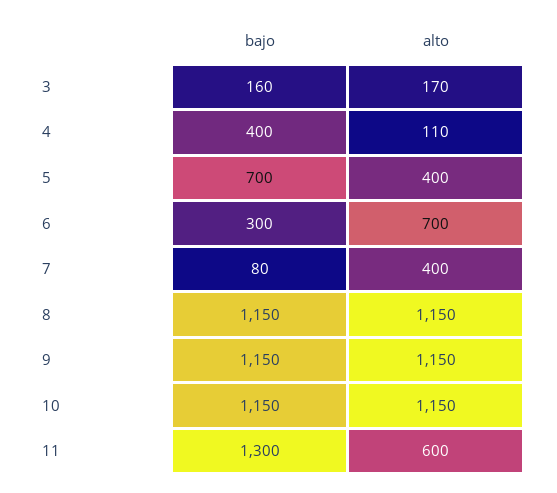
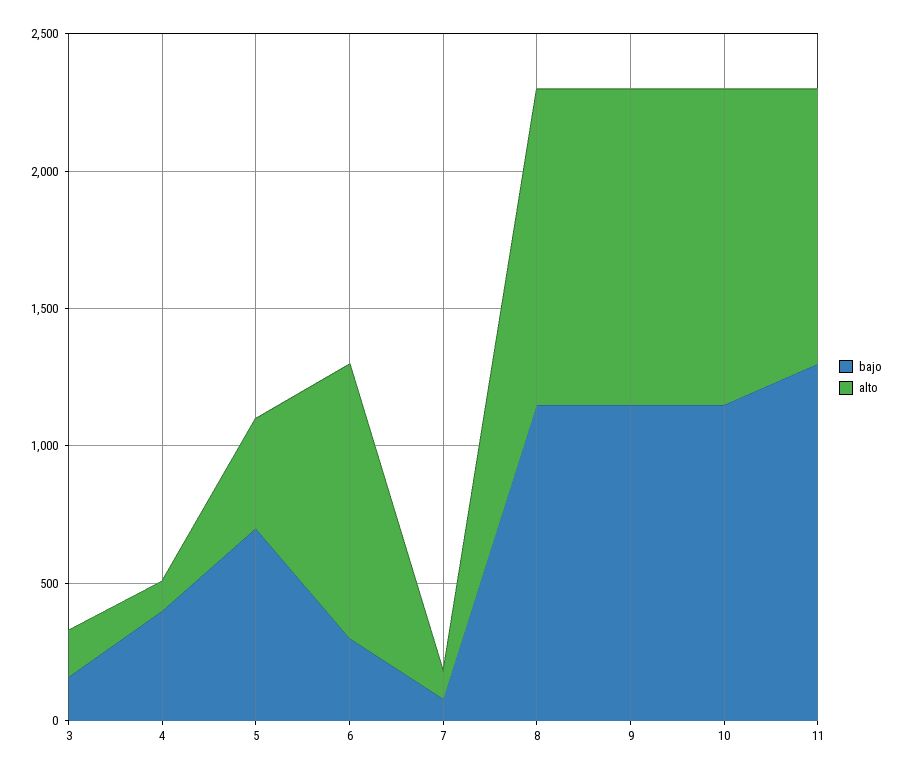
  {
    "bajo": {
      "3": 160,
      "4": 400,
      "5": 700,
      "6": 300,
      "7": 80,
      "8": 1150,
      "9": 1150,
      "10": 1150,
      "11": 1300
    },
    "alto": {
      "3": 170,
      "4": 110,
      "5": 400,
-     "6": 700,
+     "6": 1000,
-     "7": 400,
+     "7": 100,
      "8": 1150,
      "9": 1150,
      "10": 1150,
-     "11": 600
+     "11": 1000
    }
  }

